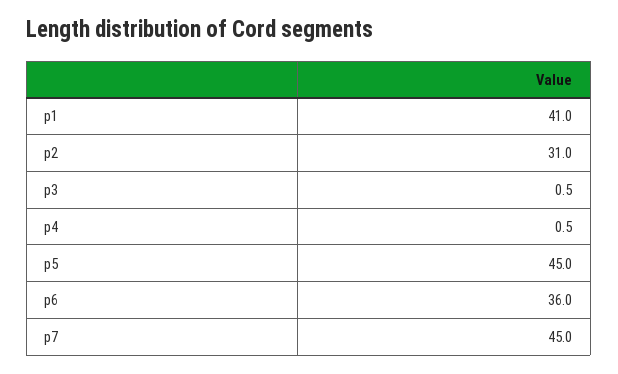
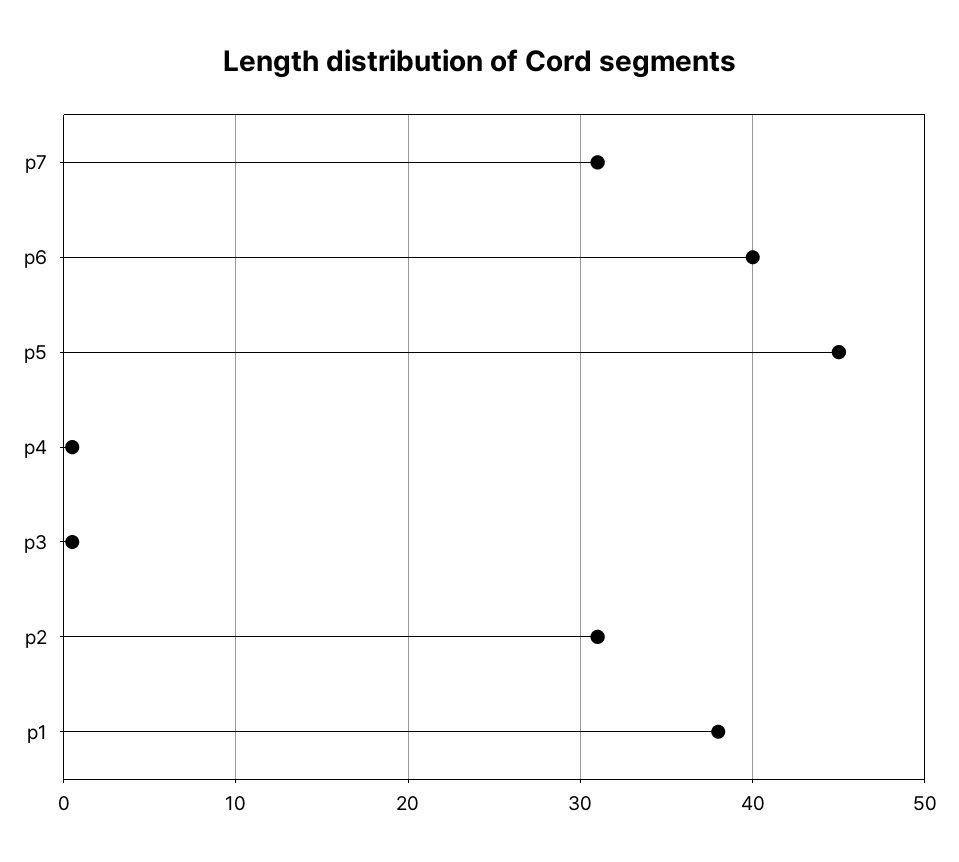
  {
-   "p1": 41,
+   "p1": 38,
    "p2": 31,
    "p3": 0.5,
    "p4": 0.5,
    "p5": 45,
-   "p6": 36,
+   "p6": 40,
-   "p7": 45
+   "p7": 31
  }

